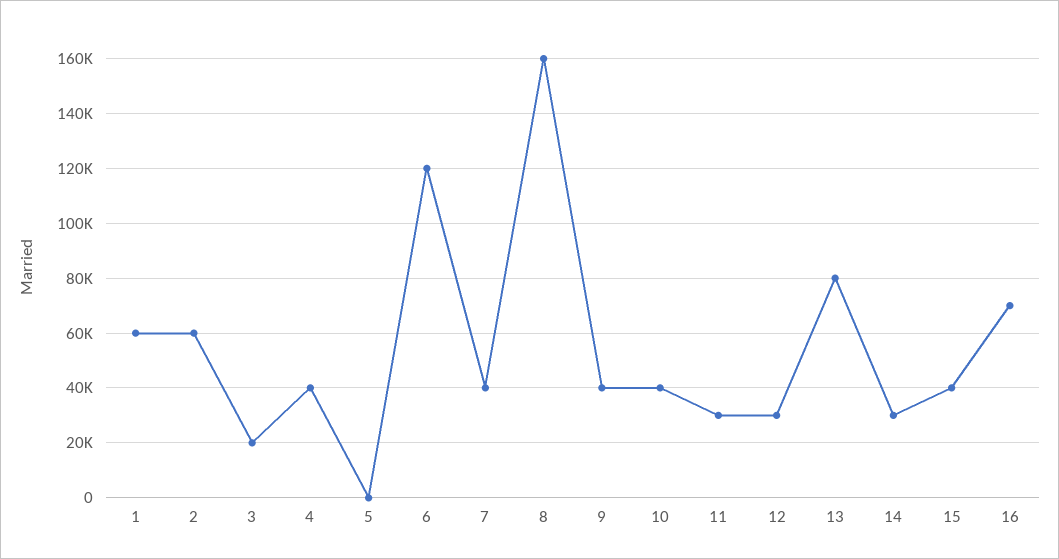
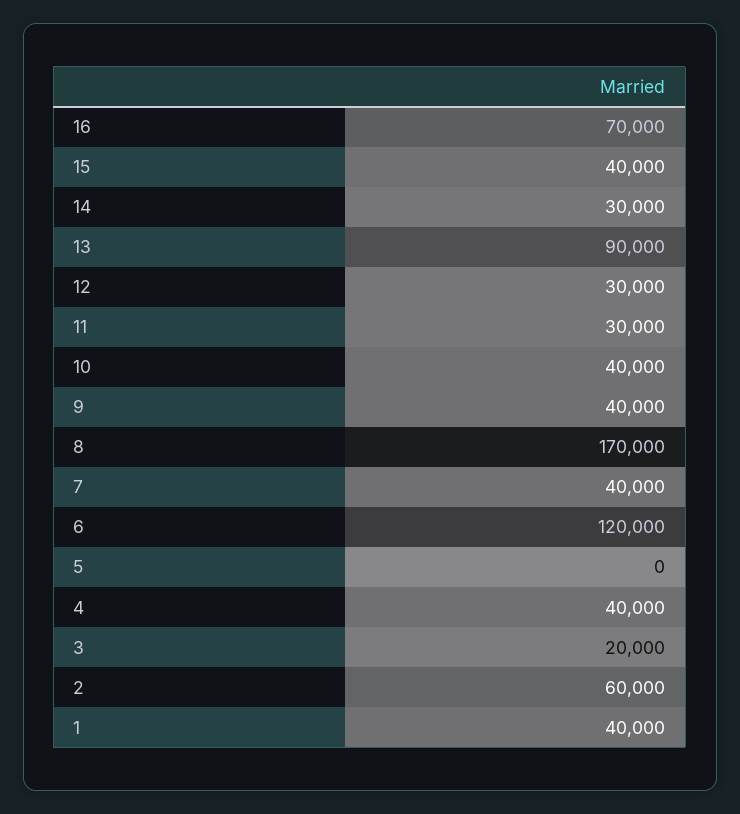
  {
-   "1": 60000,
+   "1": 40000,
    "2": 60000,
    "3": 20000,
    "4": 40000,
    "5": 0,
    "6": 120000,
    "7": 40000,
-   "8": 160000,
+   "8": 170000,
    "9": 40000,
    "10": 40000,
    "11": 30000,
    "12": 30000,
-   "13": 80000,
+   "13": 90000,
    "14": 30000,
    "15": 40000,
    "16": 70000
  }

